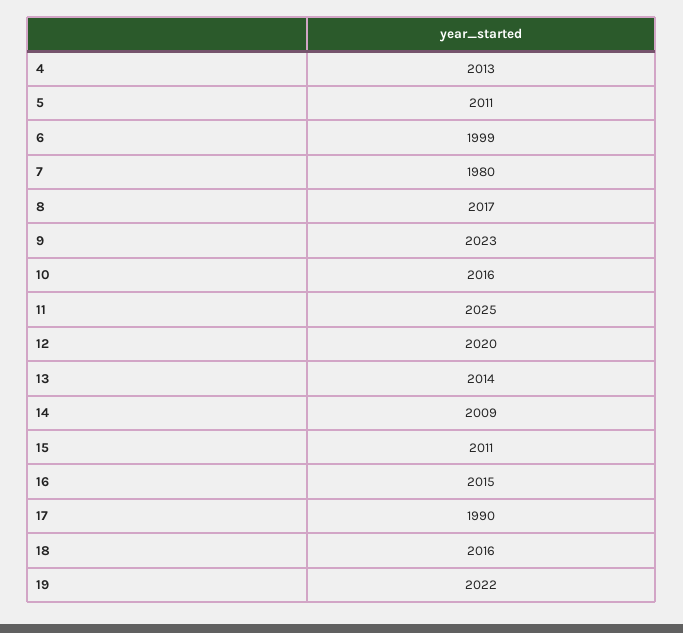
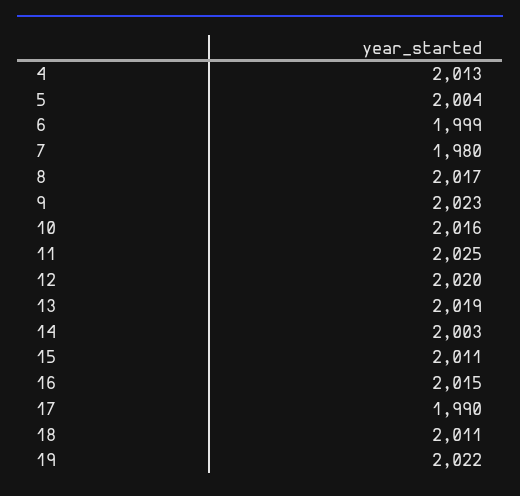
  {
    "4": 2013,
-   "5": 2011,
+   "5": 2004,
    "6": 1999,
    "7": 1980,
    "8": 2017,
    "9": 2023,
    "10": 2016,
    "11": 2025,
    "12": 2020,
-   "13": 2014,
+   "13": 2019,
-   "14": 2009,
+   "14": 2003,
    "15": 2011,
    "16": 2015,
    "17": 1990,
-   "18": 2016,
+   "18": 2011,
    "19": 2022
  }

